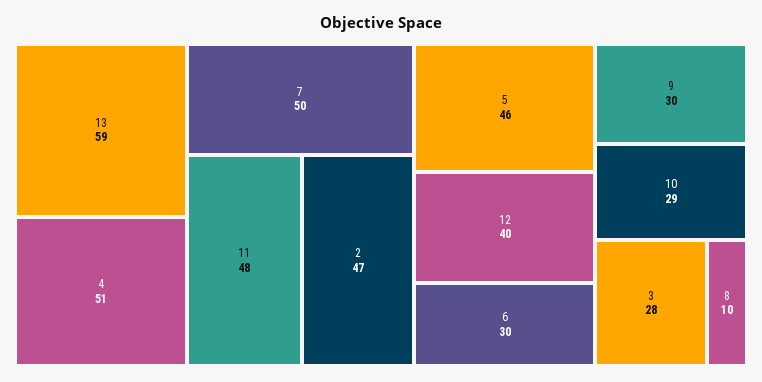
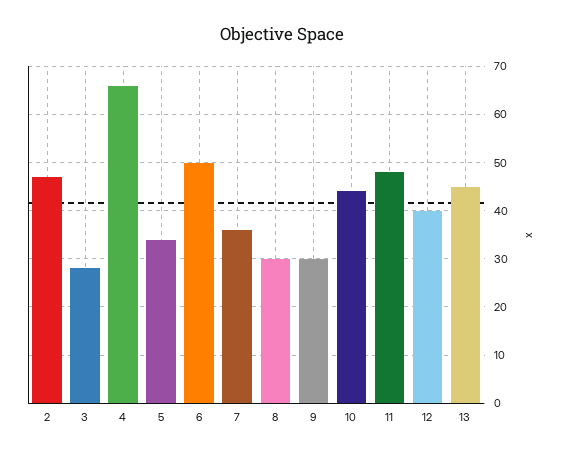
  {
-   "13": 59,
+   "13": 45,
-   "4": 51,
+   "4": 65,
-   "7": 50,
+   "7": 35,
    "11": 48,
    "2": 47,
-   "5": 46,
+   "5": 35,
    "12": 40,
-   "6": 30,
+   "6": 50,
    "9": 30,
-   "10": 29,
+   "10": 45,
    "3": 28,
-   "8": 10
+   "8": 30
  }

